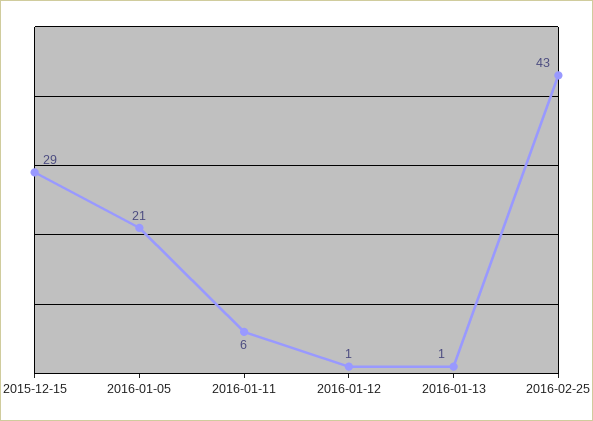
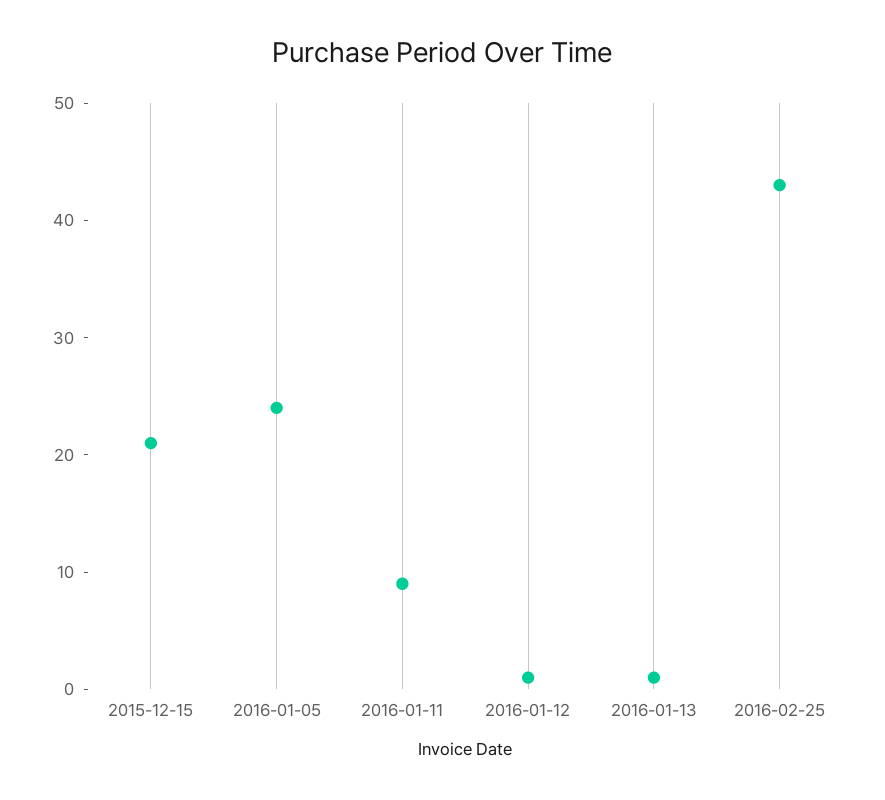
  {
-   "2015-12-15": 29,
+   "2015-12-15": 21,
-   "2016-01-05": 21,
+   "2016-01-05": 24,
-   "2016-01-11": 6,
+   "2016-01-11": 9,
    "2016-01-12": 1,
    "2016-01-13": 1,
    "2016-02-25": 43
  }

